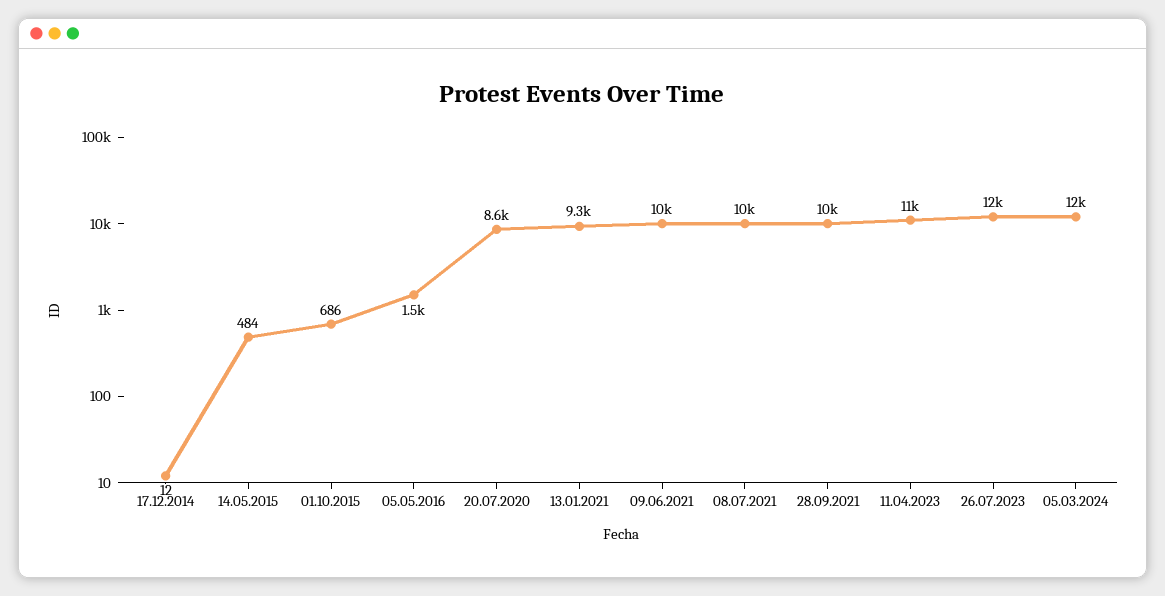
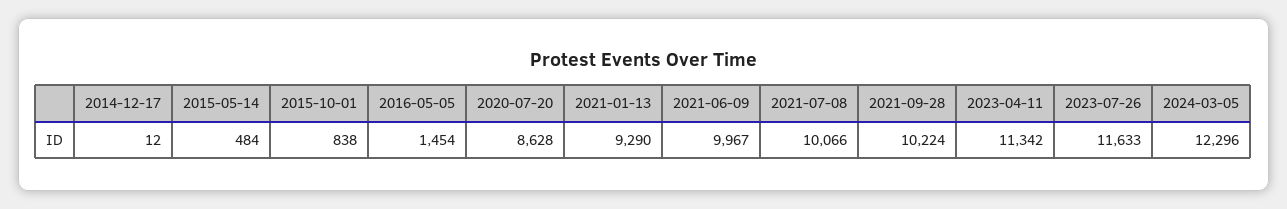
  {
    "17.12.2014": 12,
    "14.05.2015": 484,
-   "01.10.2015": 686,
+   "01.10.2015": 838,
    "05.05.2016": 1454,
    "20.07.2020": 8628,
    "13.01.2021": 9290,
    "09.06.2021": 9967,
    "08.07.2021": 10066,
    "28.09.2021": 10224,
    "11.04.2023": 11342,
    "26.07.2023": 11633,
    "05.03.2024": 12296
  }

